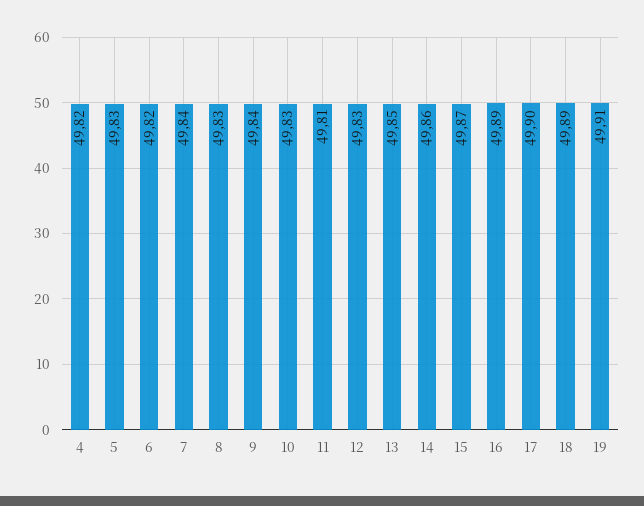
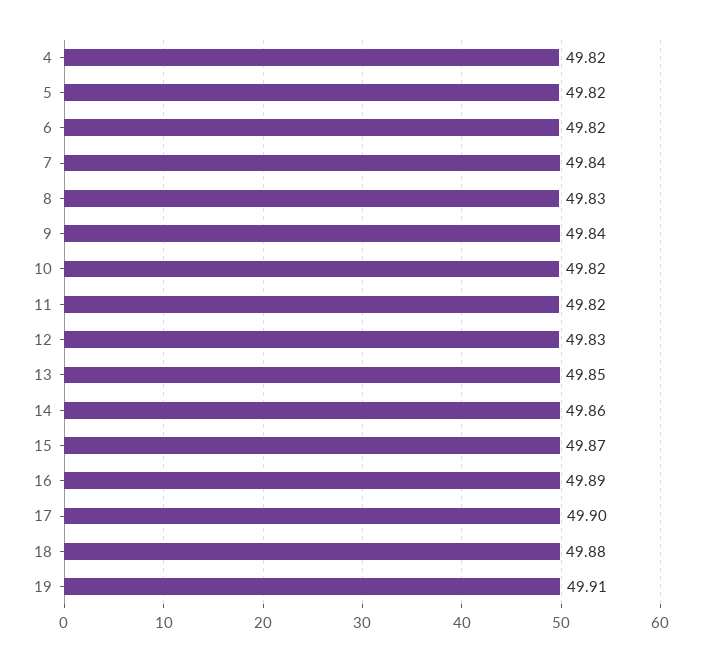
  {
    "4": 49.82,
-   "5": 49.83,
+   "5": 49.82,
    "6": 49.82,
    "7": 49.84,
    "8": 49.83,
    "9": 49.84,
-   "10": 49.83,
+   "10": 49.82,
-   "11": 49.81,
+   "11": 49.82,
    "12": 49.83,
    "13": 49.85,
    "14": 49.86,
    "15": 49.87,
    "16": 49.89,
    "17": 49.9,
-   "18": 49.89,
+   "18": 49.88,
    "19": 49.91
  }

